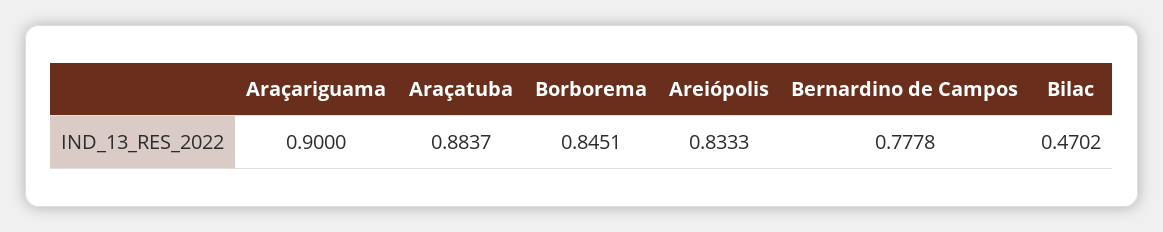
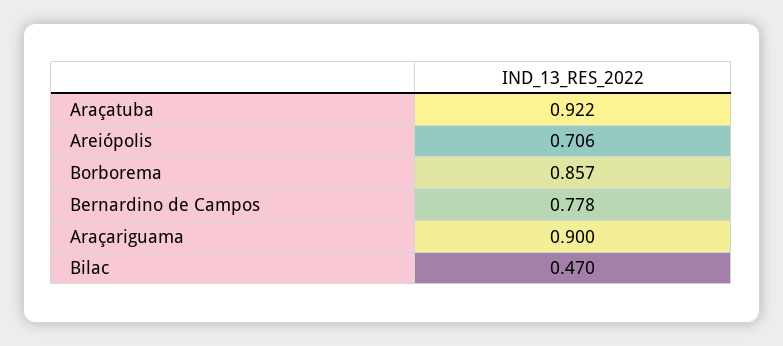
  {
    "Araçariguama": 0.9,
-   "Araçatuba": 0.8837,
+   "Araçatuba": 0.922,
-   "Borborema": 0.8451,
+   "Borborema": 0.857,
-   "Areiópolis": 0.8333,
+   "Areiópolis": 0.706,
    "Bernardino de Campos": 0.7778,
    "Bilac": 0.4702
  }

